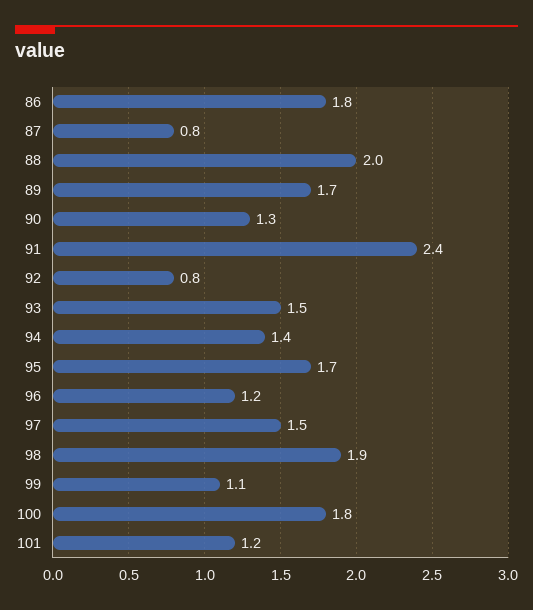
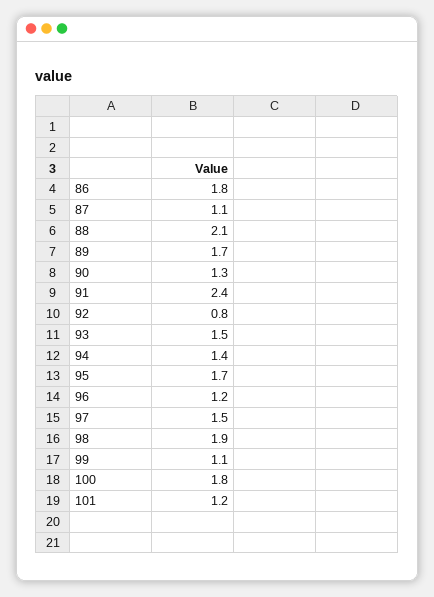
  {
    "86": 1.8,
-   "87": 0.8,
+   "87": 1.1,
-   "88": 2,
+   "88": 2.1,
    "89": 1.7,
    "90": 1.3,
    "91": 2.4,
    "92": 0.8,
    "93": 1.5,
    "94": 1.4,
    "95": 1.7,
    "96": 1.2,
    "97": 1.5,
    "98": 1.9,
    "99": 1.1,
    "100": 1.8,
    "101": 1.2
  }

